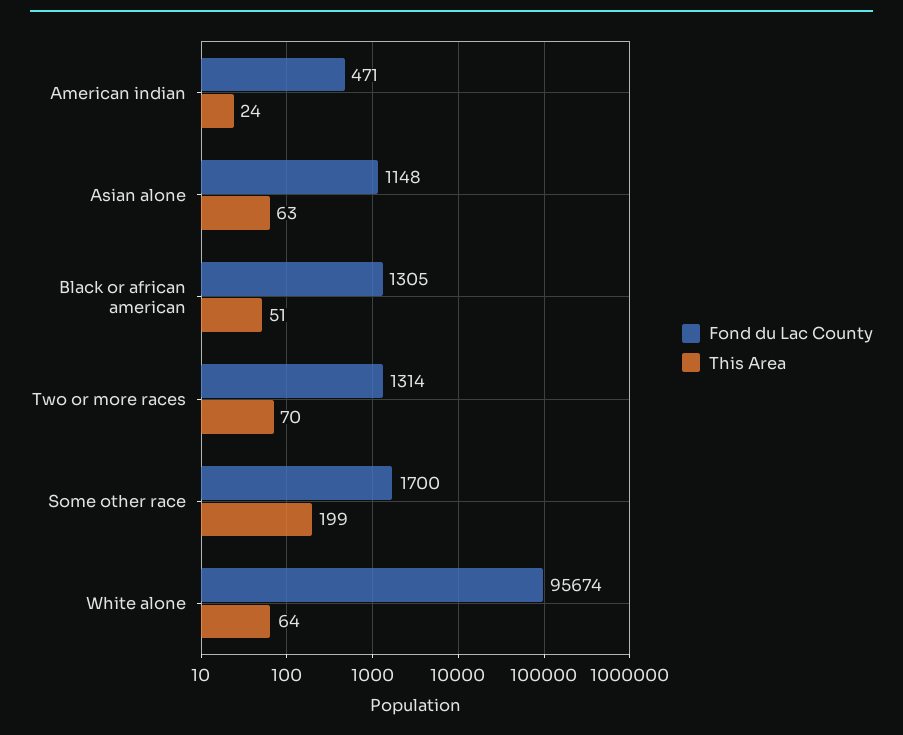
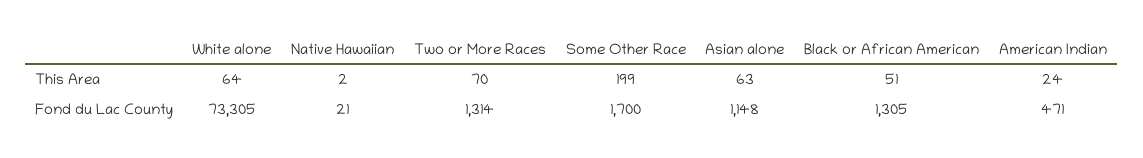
  {
    "Fond du Lac County": {
      "American indian": 471,
      "Asian alone": 1148,
      "Black or african american": 1305,
      "Two or more races": 1314,
      "Some other race": 1700,
-     "White alone": 95674
+     "White alone": 73305,
+     "Native Hawaiian": 21
    },
    "This Area": {
      "American indian": 24,
      "Asian alone": 63,
      "Black or african american": 51,
      "Two or more races": 70,
      "Some other race": 199,
-     "White alone": 64
+     "White alone": 64,
+     "Native Hawaiian": 2
    }
  }

